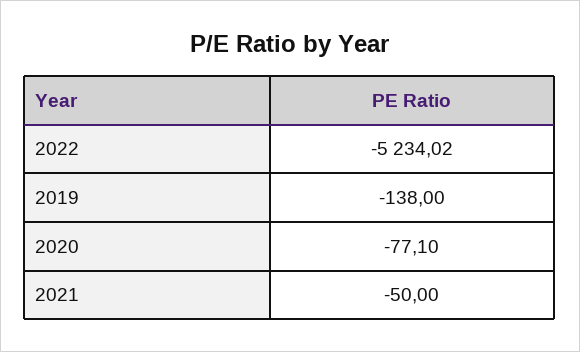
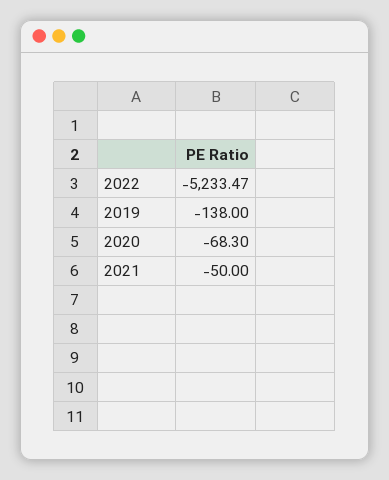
  {
-   "2022": -5234.02,
+   "2022": -5233.47,
    "2019": -138,
-   "2020": -77.1,
+   "2020": -68.3,
    "2021": -50
  }

